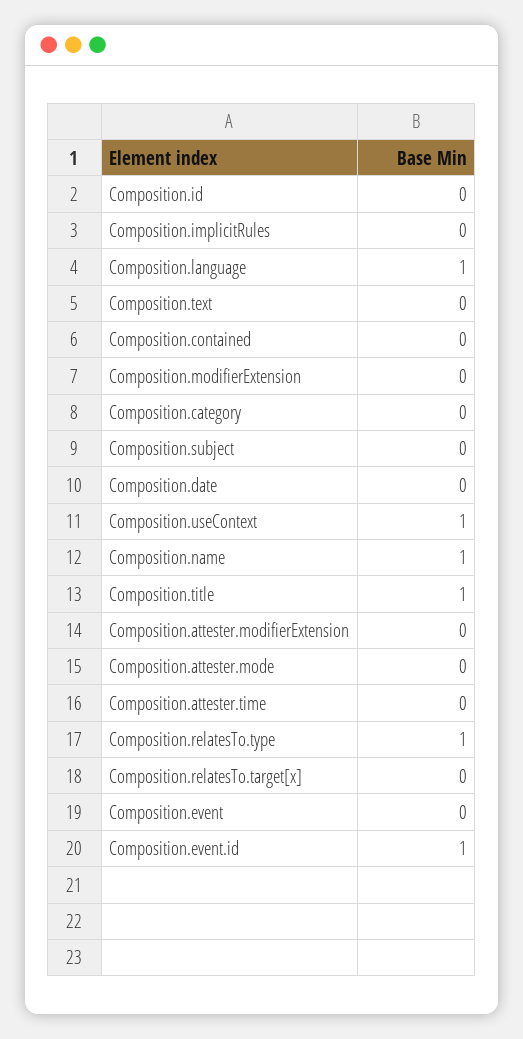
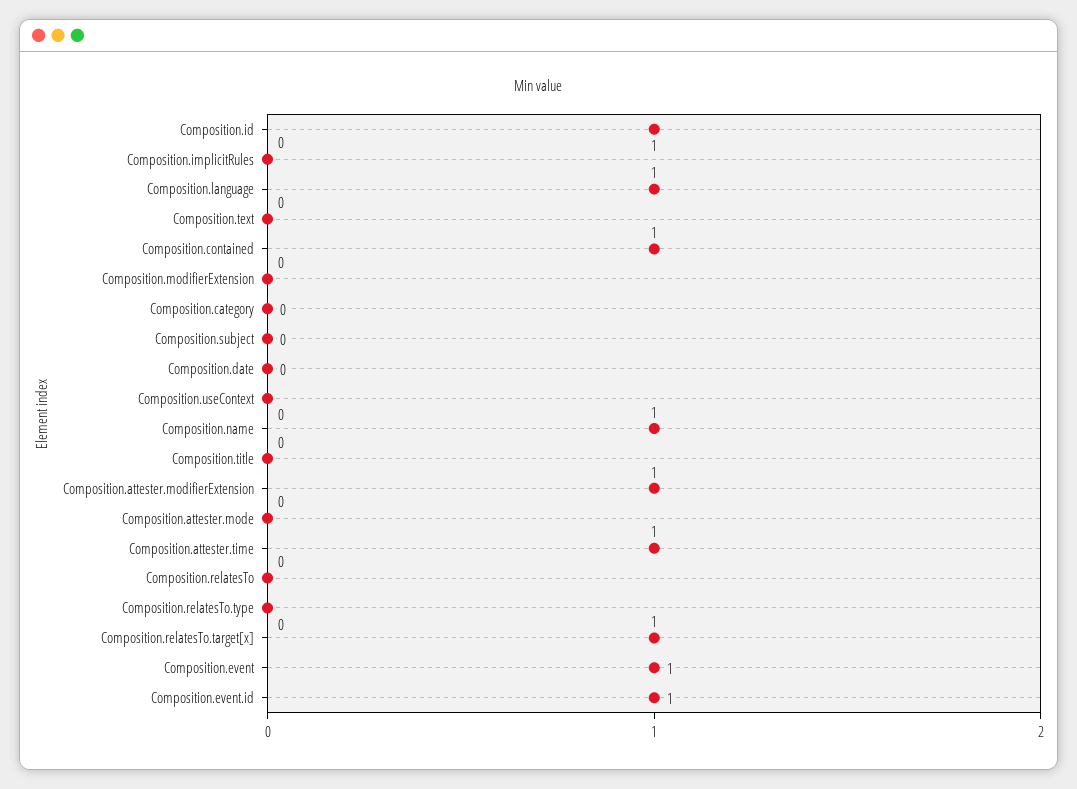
  {
-   "Composition.id": 0,
+   "Composition.id": 1,
    "Composition.implicitRules": 0,
    "Composition.language": 1,
    "Composition.text": 0,
-   "Composition.contained": 0,
+   "Composition.contained": 1,
    "Composition.modifierExtension": 0,
    "Composition.category": 0,
    "Composition.subject": 0,
    "Composition.date": 0,
-   "Composition.useContext": 1,
+   "Composition.useContext": 0,
    "Composition.name": 1,
-   "Composition.title": 1,
+   "Composition.title": 0,
-   "Composition.attester.modifierExtension": 0,
+   "Composition.attester.modifierExtension": 1,
    "Composition.attester.mode": 0,
-   "Composition.attester.time": 0,
+   "Composition.attester.time": 1,
-   "Composition.relatesTo.type": 1,
+   "Composition.relatesTo.type": 0,
-   "Composition.relatesTo.target[x]": 0,
+   "Composition.relatesTo.target[x]": 1,
-   "Composition.event": 0,
+   "Composition.event": 1,
-   "Composition.event.id": 1
+   "Composition.event.id": 1,
+   "Composition.relatesTo": 0
  }

